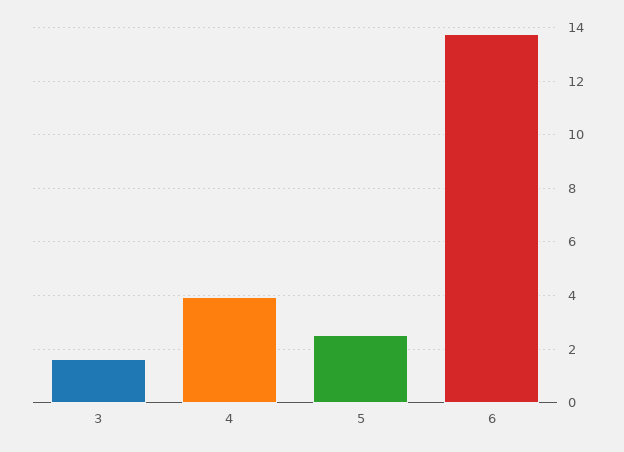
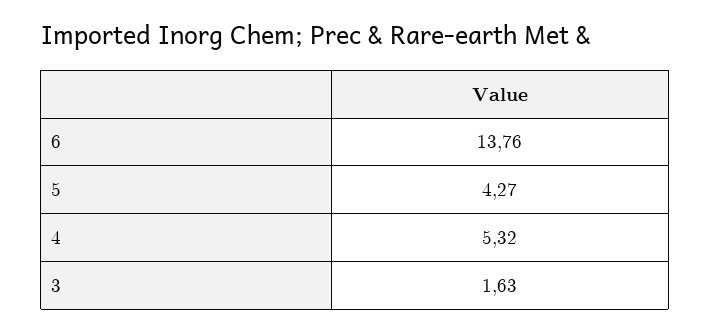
  {
    "3": 1.63,
-   "4": 4,
+   "4": 5.32,
-   "5": 2.5,
+   "5": 4.27,
    "6": 13.76
  }

